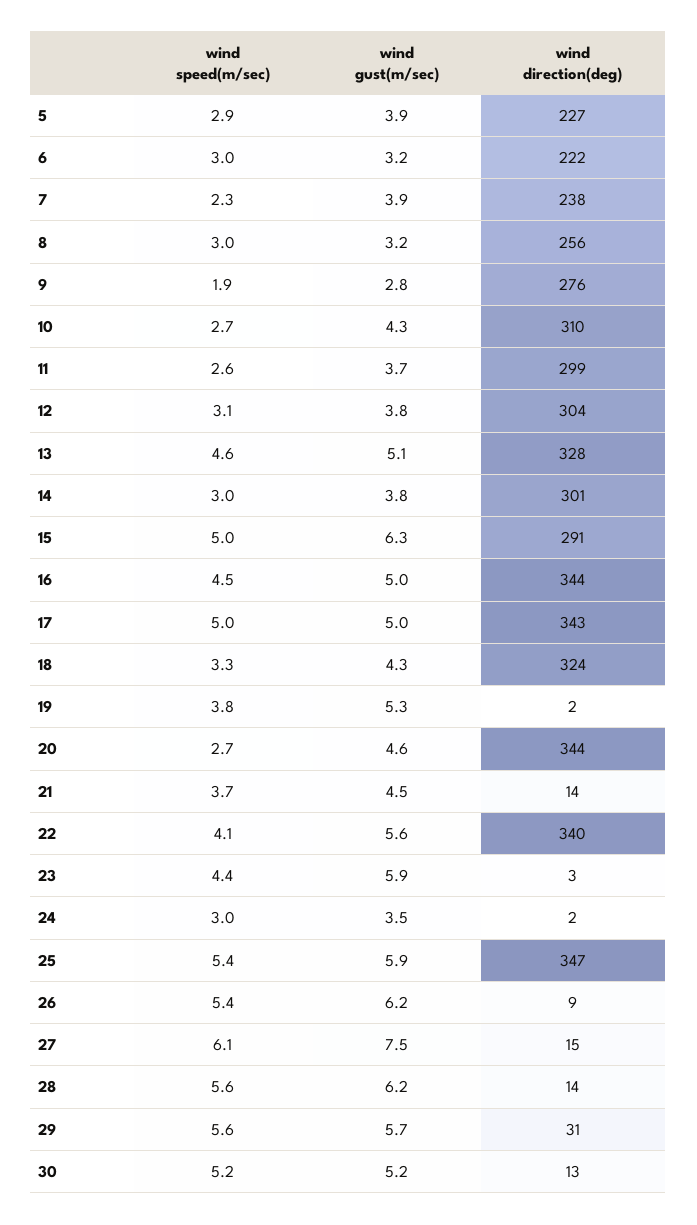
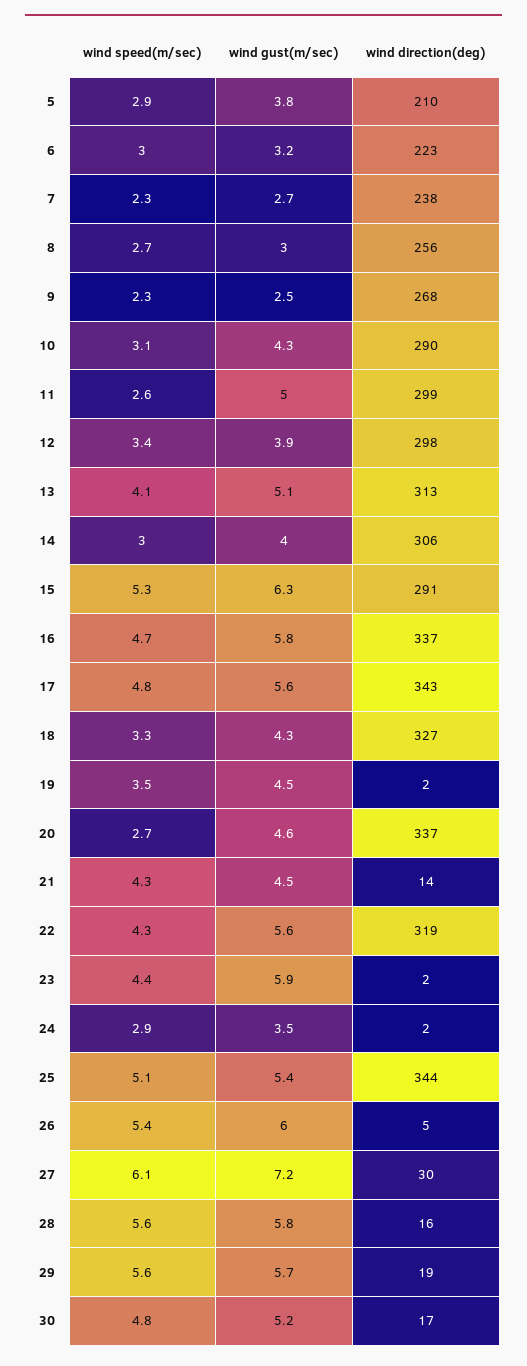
  {
    "wind speed(m/sec)": {
      "5": 2.9,
      "6": 3,
      "7": 2.3,
-     "8": 3,
+     "8": 2.7,
-     "9": 1.9,
+     "9": 2.3,
-     "10": 2.7,
+     "10": 3.1,
      "11": 2.6,
-     "12": 3.1,
+     "12": 3.4,
-     "13": 4.6,
+     "13": 4.1,
      "14": 3,
-     "15": 5,
+     "15": 5.3,
-     "16": 4.5,
+     "16": 4.7,
-     "17": 5,
+     "17": 4.8,
      "18": 3.3,
-     "19": 3.8,
+     "19": 3.5,
      "20": 2.7,
-     "21": 3.7,
+     "21": 4.3,
-     "22": 4.1,
+     "22": 4.3,
      "23": 4.4,
-     "24": 3,
+     "24": 2.9,
-     "25": 5.4,
+     "25": 5.1,
      "26": 5.4,
      "27": 6.1,
      "28": 5.6,
      "29": 5.6,
-     "30": 5.2
+     "30": 4.8
    },
    "wind gust(m/sec)": {
-     "5": 3.9,
+     "5": 3.8,
      "6": 3.2,
-     "7": 3.9,
+     "7": 2.7,
-     "8": 3.2,
+     "8": 3,
-     "9": 2.8,
+     "9": 2.5,
      "10": 4.3,
-     "11": 3.7,
+     "11": 5,
-     "12": 3.8,
+     "12": 3.9,
      "13": 5.1,
-     "14": 3.8,
+     "14": 4,
      "15": 6.3,
-     "16": 5,
+     "16": 5.8,
-     "17": 5,
+     "17": 5.6,
      "18": 4.3,
-     "19": 5.3,
+     "19": 4.5,
      "20": 4.6,
      "21": 4.5,
      "22": 5.6,
      "23": 5.9,
      "24": 3.5,
-     "25": 5.9,
+     "25": 5.4,
-     "26": 6.2,
+     "26": 6,
-     "27": 7.5,
+     "27": 7.2,
-     "28": 6.2,
+     "28": 5.8,
      "29": 5.7,
      "30": 5.2
    },
    "wind direction(deg)": {
-     "5": 227,
+     "5": 210,
-     "6": 222,
+     "6": 223,
      "7": 238,
      "8": 256,
-     "9": 276,
+     "9": 268,
-     "10": 310,
+     "10": 290,
      "11": 299,
-     "12": 304,
+     "12": 298,
-     "13": 328,
+     "13": 313,
-     "14": 301,
+     "14": 306,
      "15": 291,
-     "16": 344,
+     "16": 337,
      "17": 343,
-     "18": 324,
+     "18": 327,
      "19": 2,
-     "20": 344,
+     "20": 337,
      "21": 14,
-     "22": 340,
+     "22": 319,
-     "23": 3,
+     "23": 2,
      "24": 2,
-     "25": 347,
+     "25": 344,
-     "26": 9,
+     "26": 5,
-     "27": 15,
+     "27": 30,
-     "28": 14,
+     "28": 16,
-     "29": 31,
+     "29": 19,
-     "30": 13
+     "30": 17
    }
  }

